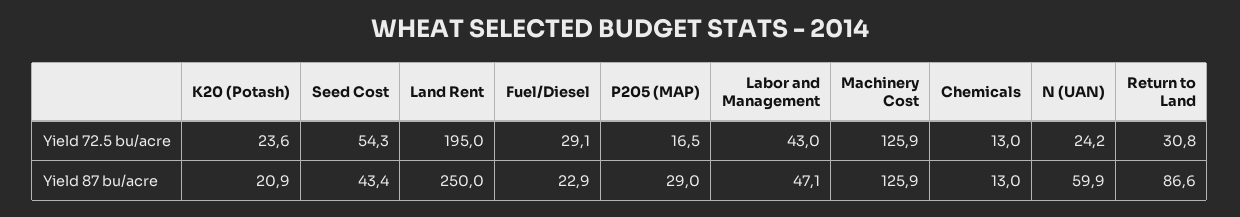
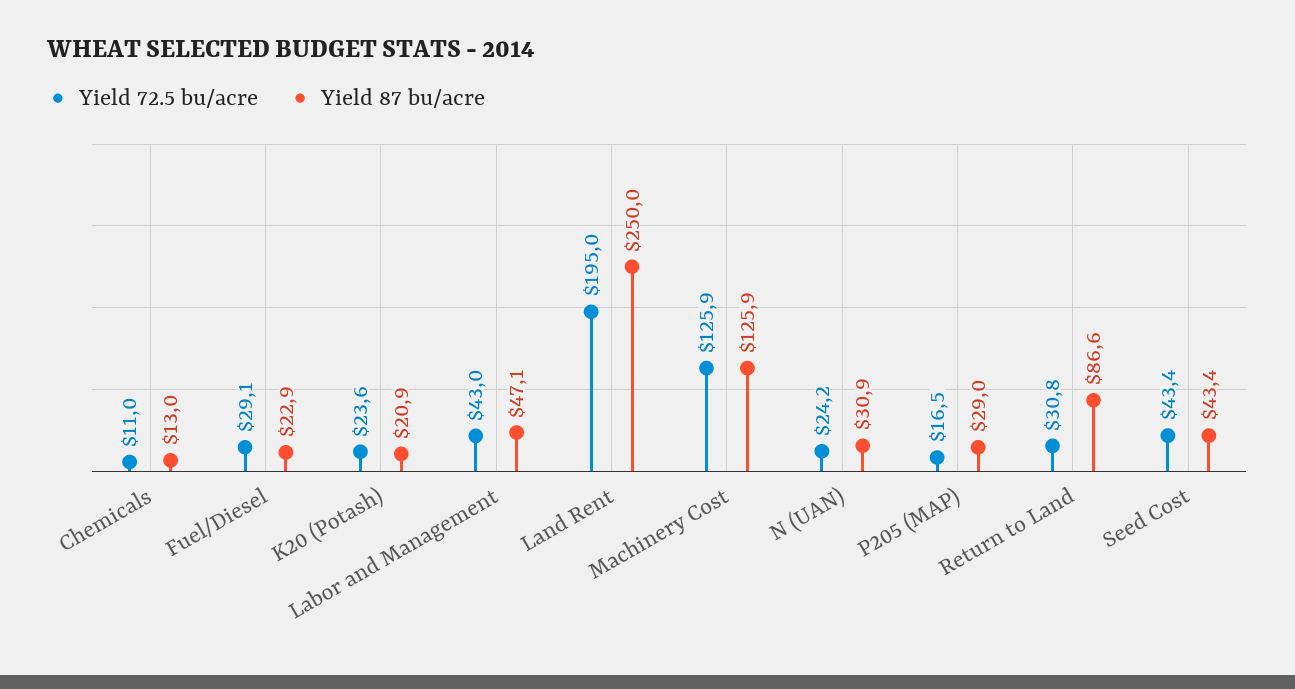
  {
    "Yield 72.5 bu/acre": {
      "K20 (Potash)": 23.6,
-     "Seed Cost": 54.3,
+     "Seed Cost": 43.4,
      "Land Rent": 195,
      "Fuel/Diesel": 29.1,
      "P205 (MAP)": 16.5,
      "Labor and Management": 43,
      "Machinery Cost": 125.9,
-     "Chemicals": 13,
+     "Chemicals": 11,
      "N (UAN)": 24.2,
      "Return to Land": 30.8
    },
    "Yield 87 bu/acre": {
      "K20 (Potash)": 20.9,
      "Seed Cost": 43.4,
      "Land Rent": 250,
      "Fuel/Diesel": 22.9,
      "P205 (MAP)": 29,
      "Labor and Management": 47.1,
      "Machinery Cost": 125.9,
      "Chemicals": 13,
-     "N (UAN)": 59.9,
+     "N (UAN)": 30.9,
      "Return to Land": 86.6
    }
  }

